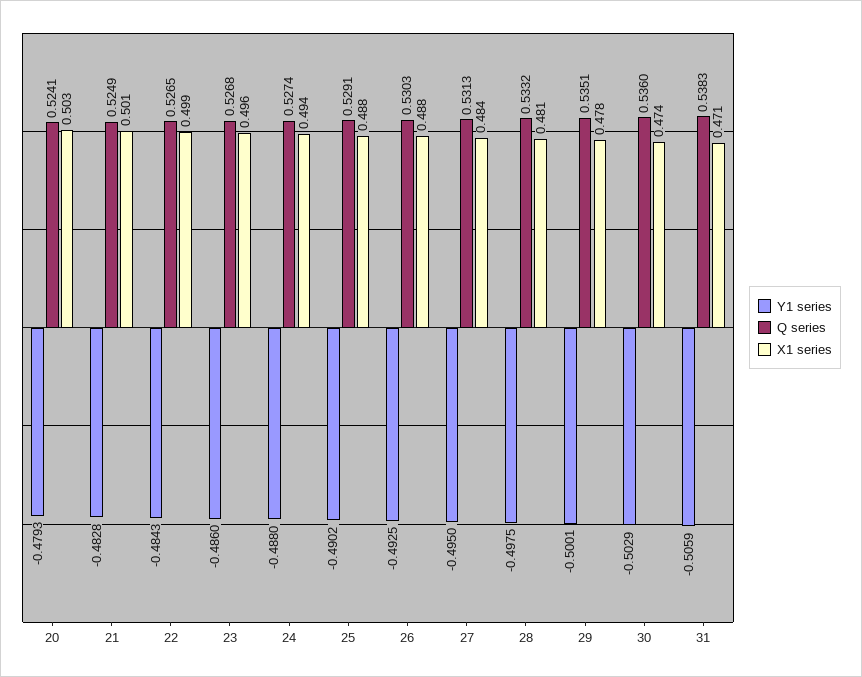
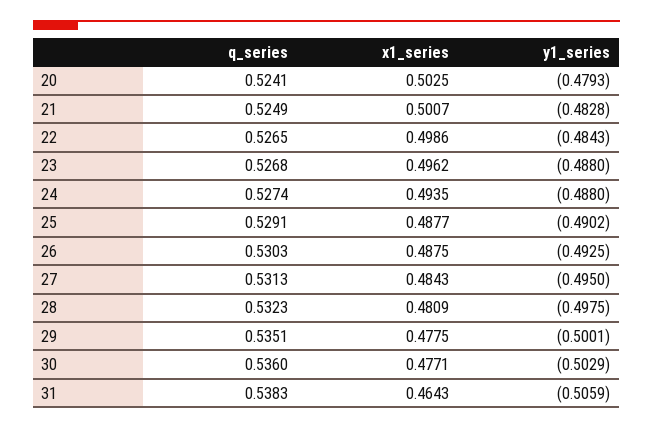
  {
    "Y1 series": {
      "20": -0.4793,
      "21": -0.4828,
      "22": -0.4843,
-     "23": -0.486,
+     "23": -0.488,
      "24": -0.488,
      "25": -0.4902,
      "26": -0.4925,
      "27": -0.495,
      "28": -0.4975,
      "29": -0.5001,
      "30": -0.5029,
      "31": -0.5059
    },
    "Q series": {
      "20": 0.5241,
      "21": 0.5249,
      "22": 0.5265,
      "23": 0.5268,
      "24": 0.5274,
      "25": 0.5291,
      "26": 0.5303,
      "27": 0.5313,
-     "28": 0.5332,
+     "28": 0.5323,
      "29": 0.5351,
      "30": 0.536,
      "31": 0.5383
    },
    "X1 series": {
      "20": 0.5025,
      "21": 0.5007,
      "22": 0.4986,
      "23": 0.4962,
      "24": 0.4935,
      "25": 0.4877,
      "26": 0.4875,
      "27": 0.4843,
      "28": 0.4809,
      "29": 0.4775,
-     "30": 0.474,
+     "30": 0.4771,
-     "31": 0.471
+     "31": 0.4643
    }
  }

